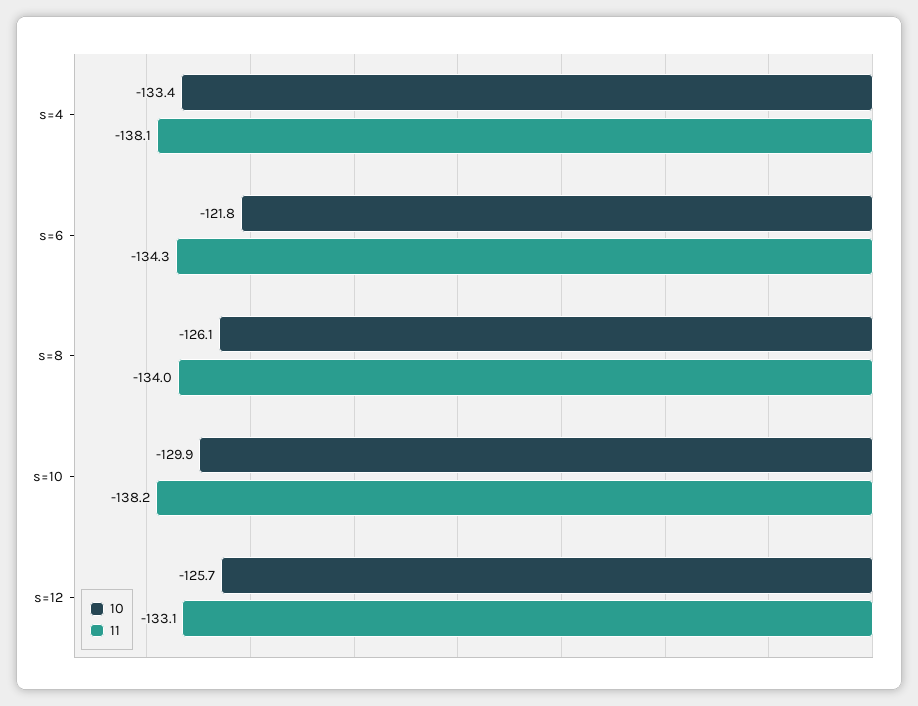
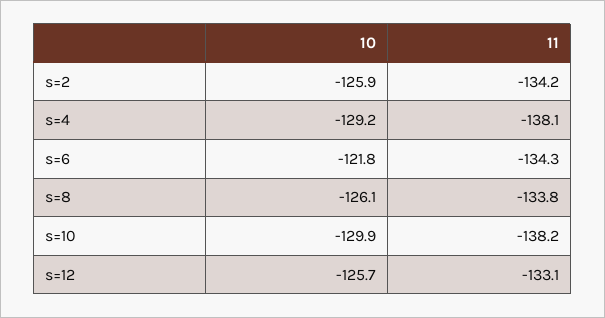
  {
    "10": {
-     "s=4": -133.4,
+     "s=4": -129.2,
      "s=6": -121.8,
      "s=8": -126.1,
      "s=10": -129.9,
-     "s=12": -125.7
+     "s=12": -125.7,
+     "s=2": -125.9
    },
    "11": {
      "s=4": -138.1,
      "s=6": -134.3,
-     "s=8": -134,
+     "s=8": -133.8,
      "s=10": -138.2,
-     "s=12": -133.1
+     "s=12": -133.1,
+     "s=2": -134.2
    }
  }

